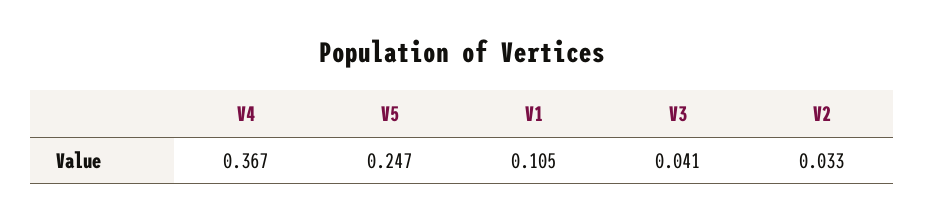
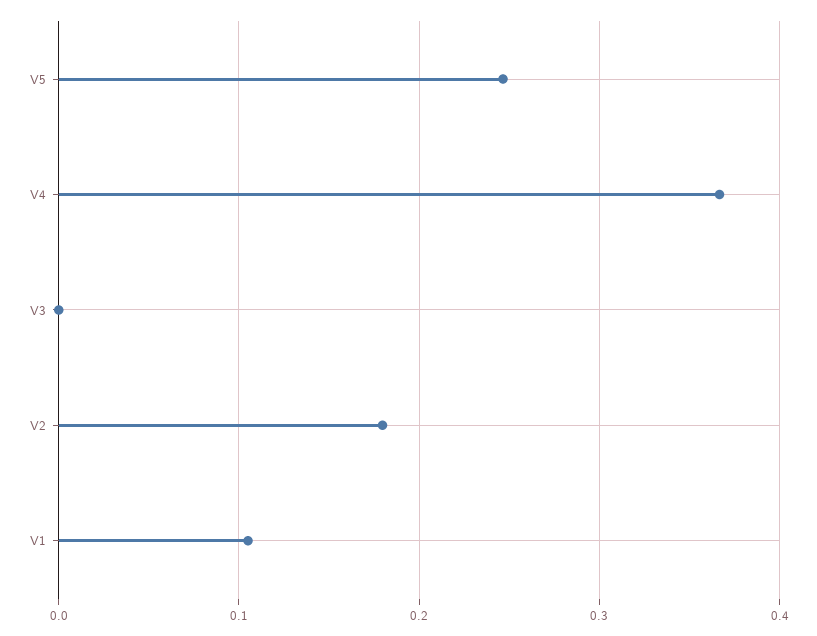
  {
    "V4": 0.367,
    "V5": 0.247,
    "V1": 0.105,
-   "V3": 0.041,
+   "V3": 0,
-   "V2": 0.033
+   "V2": 0.18
  }

